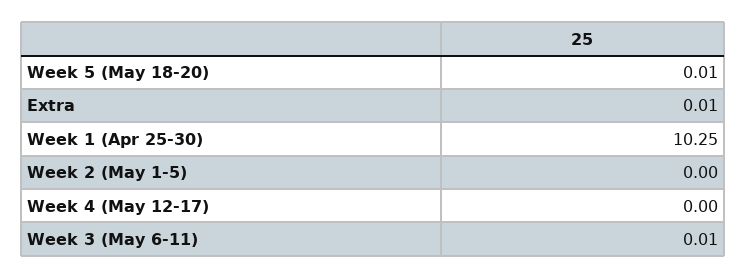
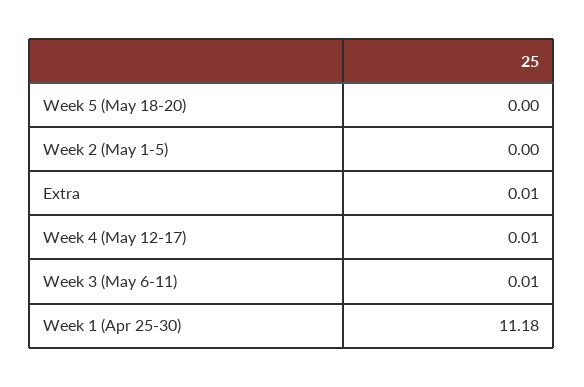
  {
-   "Week 5 (May 18-20)": 0.01,
+   "Week 5 (May 18-20)": 0,
    "Extra": 0.01,
-   "Week 1 (Apr 25-30)": 10.25,
+   "Week 1 (Apr 25-30)": 11.18,
    "Week 2 (May 1-5)": 0,
-   "Week 4 (May 12-17)": 0,
+   "Week 4 (May 12-17)": 0.01,
    "Week 3 (May 6-11)": 0.01
  }

